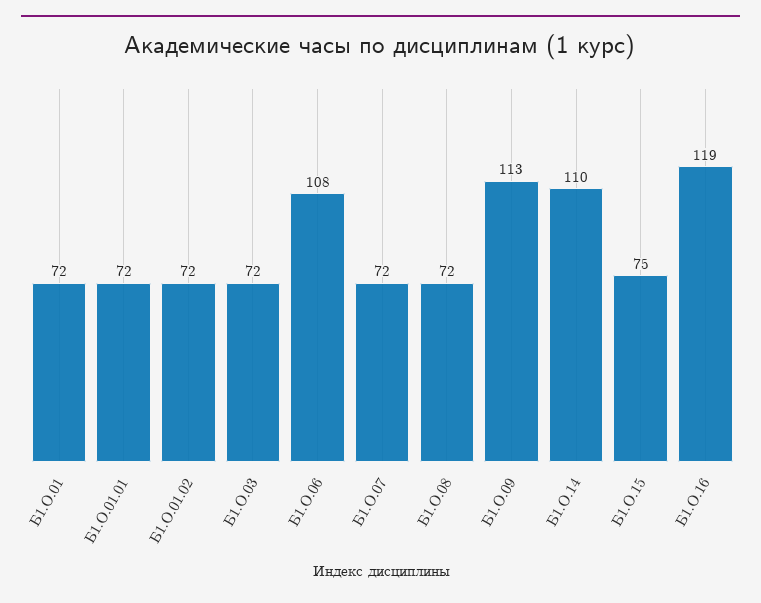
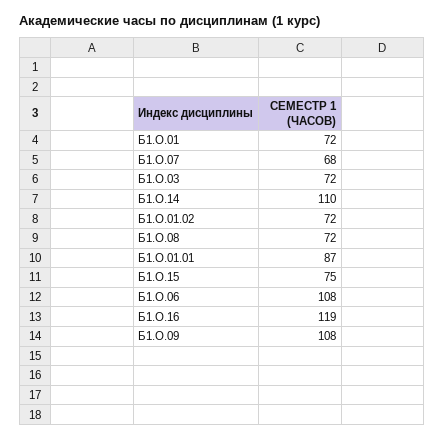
  {
    "Б1.О.01": 72,
-   "Б1.О.01.01": 72,
+   "Б1.О.01.01": 87,
    "Б1.О.01.02": 72,
    "Б1.О.03": 72,
    "Б1.О.06": 108,
-   "Б1.О.07": 72,
+   "Б1.О.07": 68,
    "Б1.О.08": 72,
-   "Б1.О.09": 113,
+   "Б1.О.09": 108,
    "Б1.О.14": 110,
    "Б1.О.15": 75,
    "Б1.О.16": 119
  }

